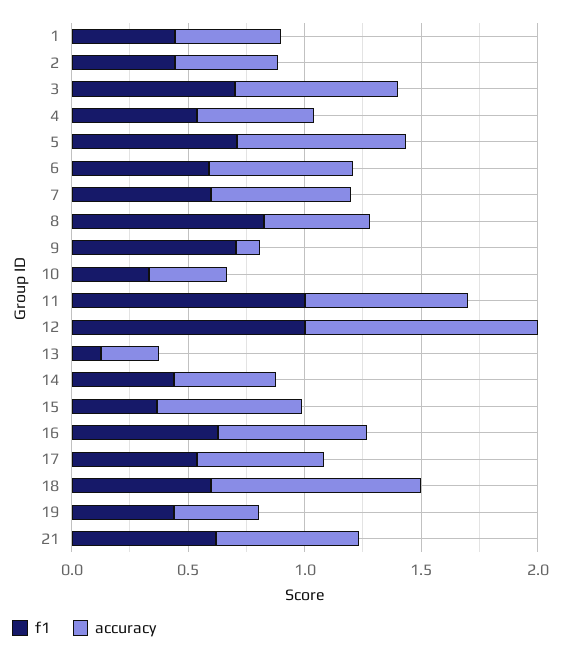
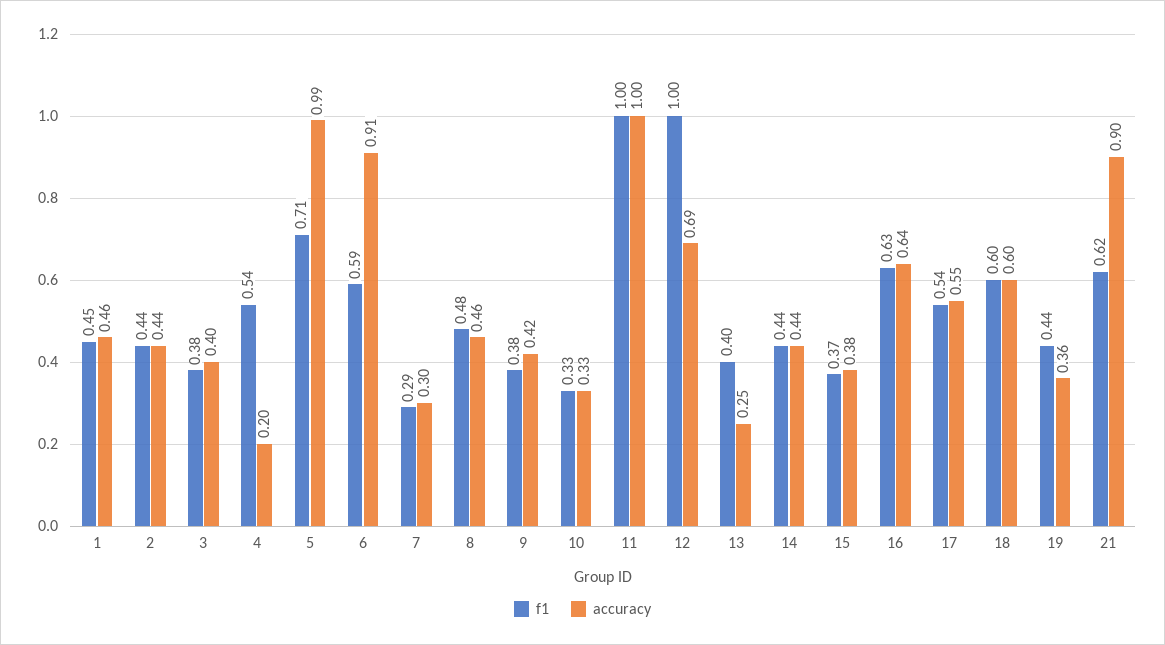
  {
    "f1": {
      "1": 0.45,
      "2": 0.44,
-     "3": 0.7,
+     "3": 0.38,
      "4": 0.54,
      "5": 0.71,
      "6": 0.59,
-     "7": 0.6,
+     "7": 0.29,
-     "8": 0.8,
+     "8": 0.48,
-     "9": 0.7,
+     "9": 0.38,
      "10": 0.33,
      "11": 1,
      "12": 1,
-     "13": 0.1,
+     "13": 0.4,
      "14": 0.44,
      "15": 0.37,
      "16": 0.63,
      "17": 0.54,
      "18": 0.6,
      "19": 0.44,
      "21": 0.62
    },
    "accuracy": {
      "1": 0.46,
      "2": 0.44,
-     "3": 0.7,
+     "3": 0.4,
-     "4": 0.5,
+     "4": 0.2,
-     "5": 0.7,
+     "5": 0.99,
-     "6": 0.6,
+     "6": 0.91,
-     "7": 0.6,
+     "7": 0.3,
      "8": 0.46,
-     "9": 0.1,
+     "9": 0.42,
      "10": 0.33,
-     "11": 0.7,
+     "11": 1,
-     "12": 1,
+     "12": 0.69,
      "13": 0.25,
      "14": 0.44,
-     "15": 0.6,
+     "15": 0.38,
      "16": 0.64,
      "17": 0.55,
-     "18": 0.9,
+     "18": 0.6,
      "19": 0.36,
-     "21": 0.6
+     "21": 0.9
    }
  }

